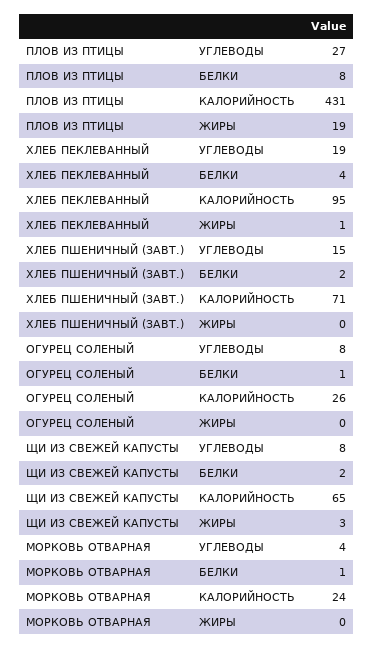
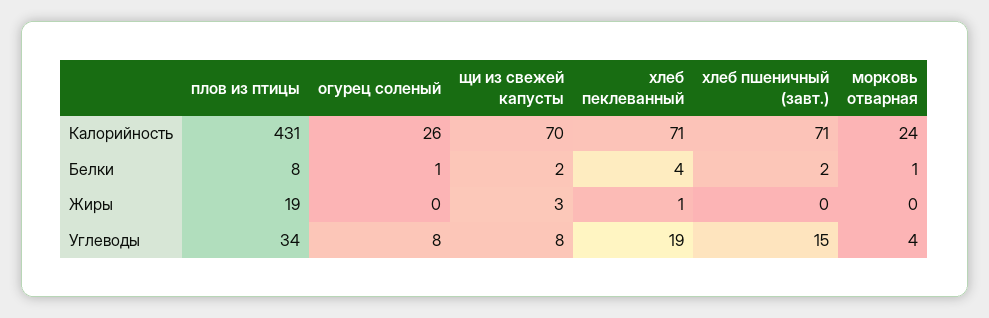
  {
    "ПЛОВ ИЗ ПТИЦЫ": {
-     "УГЛЕВОДЫ": 27,
+     "УГЛЕВОДЫ": 34,
      "БЕЛКИ": 8,
      "КАЛОРИЙНОСТЬ": 431,
      "ЖИРЫ": 19
    },
    "ХЛЕБ ПЕКЛЕВАННЫЙ": {
      "УГЛЕВОДЫ": 19,
      "БЕЛКИ": 4,
-     "КАЛОРИЙНОСТЬ": 95,
+     "КАЛОРИЙНОСТЬ": 71,
      "ЖИРЫ": 1
    },
    "ХЛЕБ ПШЕНИЧНЫЙ (ЗАВТ.)": {
      "УГЛЕВОДЫ": 15,
      "БЕЛКИ": 2,
      "КАЛОРИЙНОСТЬ": 71,
      "ЖИРЫ": 0
    },
    "ОГУРЕЦ СОЛЕНЫЙ": {
      "УГЛЕВОДЫ": 8,
      "БЕЛКИ": 1,
      "КАЛОРИЙНОСТЬ": 26,
      "ЖИРЫ": 0
    },
    "ЩИ ИЗ СВЕЖЕЙ КАПУСТЫ": {
      "УГЛЕВОДЫ": 8,
      "БЕЛКИ": 2,
-     "КАЛОРИЙНОСТЬ": 65,
+     "КАЛОРИЙНОСТЬ": 70,
      "ЖИРЫ": 3
    },
    "МОРКОВЬ ОТВАРНАЯ": {
      "УГЛЕВОДЫ": 4,
      "БЕЛКИ": 1,
      "КАЛОРИЙНОСТЬ": 24,
      "ЖИРЫ": 0
    }
  }

